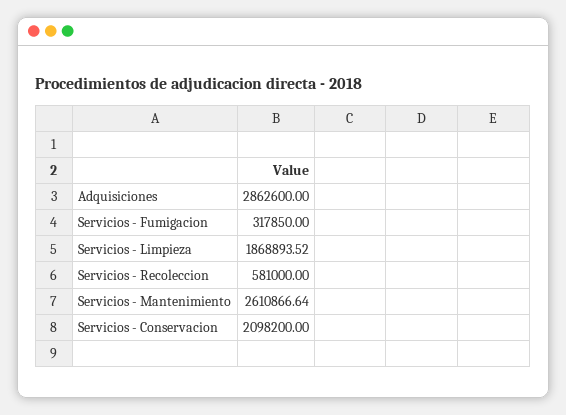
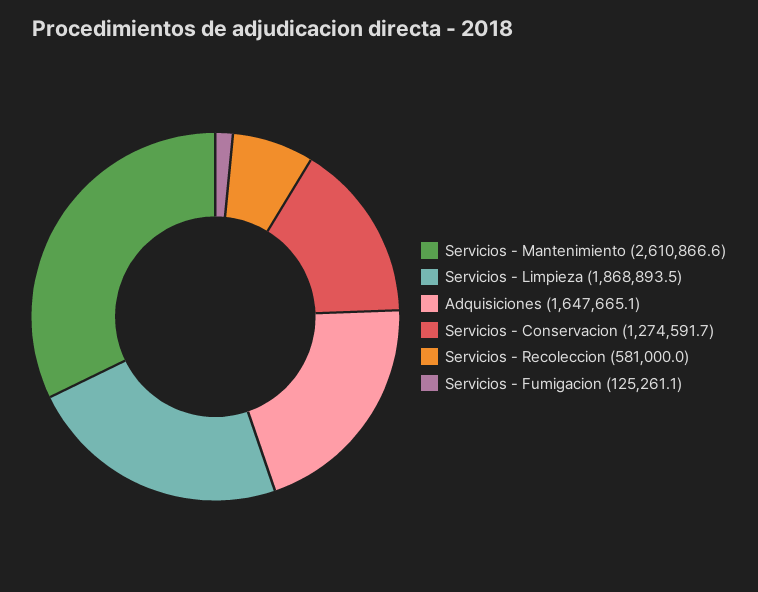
  {
-   "Adquisiciones": 2862600,
+   "Adquisiciones": 1647665.1,
-   "Servicios - Fumigacion": 317850,
+   "Servicios - Fumigacion": 125261.1,
    "Servicios - Limpieza": 1868893.52,
    "Servicios - Recoleccion": 581000,
    "Servicios - Mantenimiento": 2610866.64,
-   "Servicios - Conservacion": 2098200
+   "Servicios - Conservacion": 1274591.7
  }

